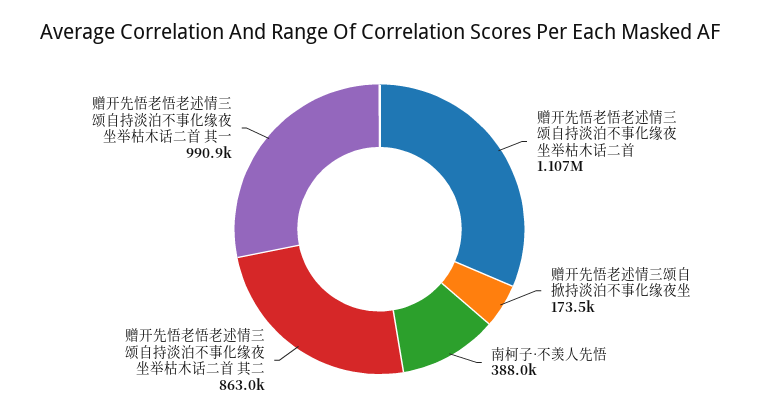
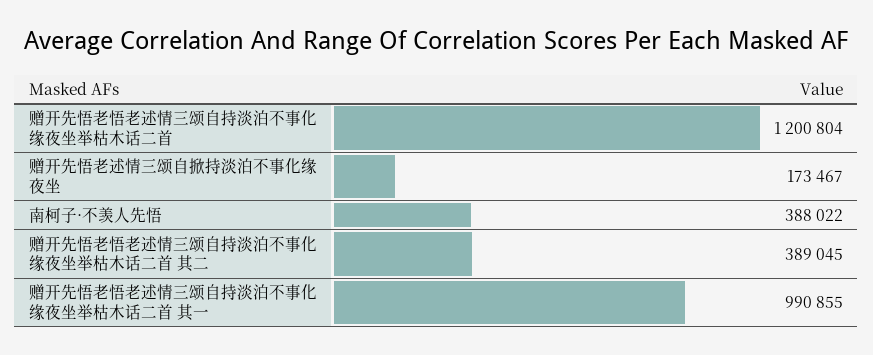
  {
-   "赠开先悟老悟老述情三颂自持淡泊不事化缘夜坐举枯木话二首": 1107000,
+   "赠开先悟老悟老述情三颂自持淡泊不事化缘夜坐举枯木话二首": 1200804,
    "赠开先悟老述情三颂自掀持淡泊不事化缘夜坐": 173467,
    "南柯子·不羡人先悟": 388022,
-   "赠开先悟老悟老述情三颂自持淡泊不事化缘夜坐举枯木话二首 其二": 863000,
+   "赠开先悟老悟老述情三颂自持淡泊不事化缘夜坐举枯木话二首 其二": 389045,
    "赠开先悟老悟老述情三颂自持淡泊不事化缘夜坐举枯木话二首 其一": 990855
  }

